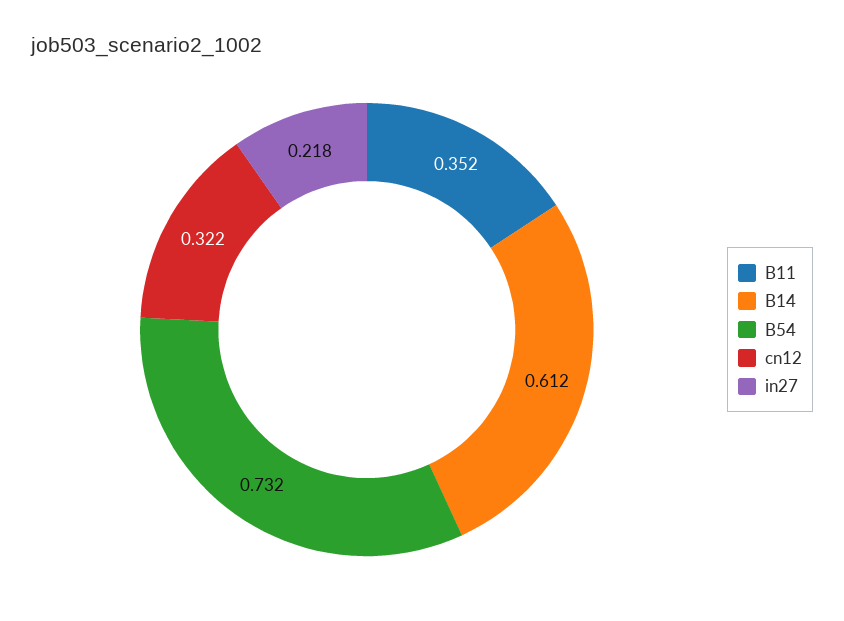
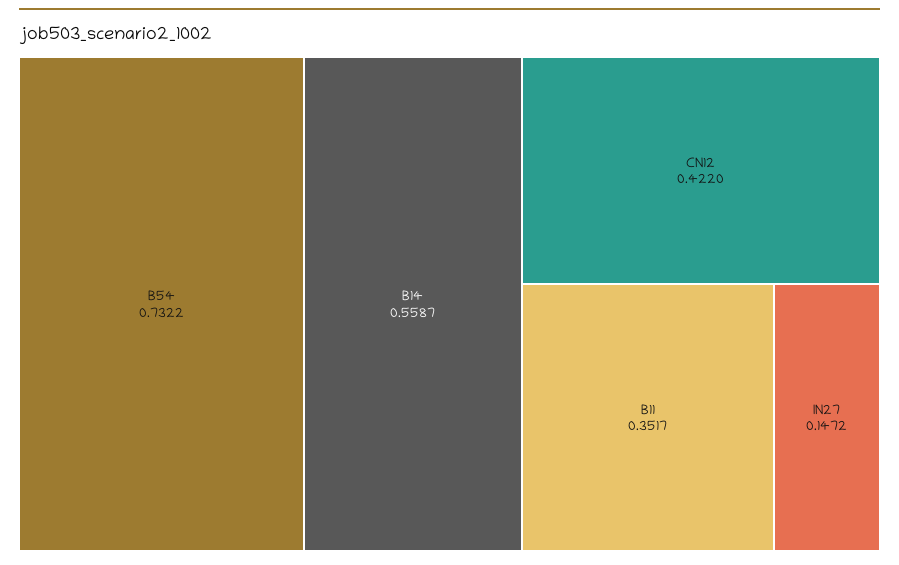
  {
    "B11": 0.3517,
-   "B14": 0.612,
+   "B14": 0.5587,
    "B54": 0.7322,
-   "cn12": 0.322,
+   "cn12": 0.422,
-   "in27": 0.218
+   "in27": 0.1472
  }

